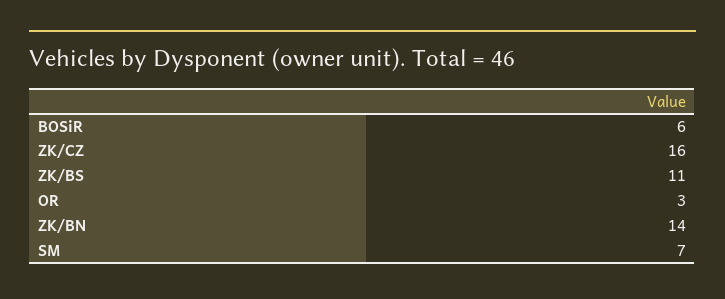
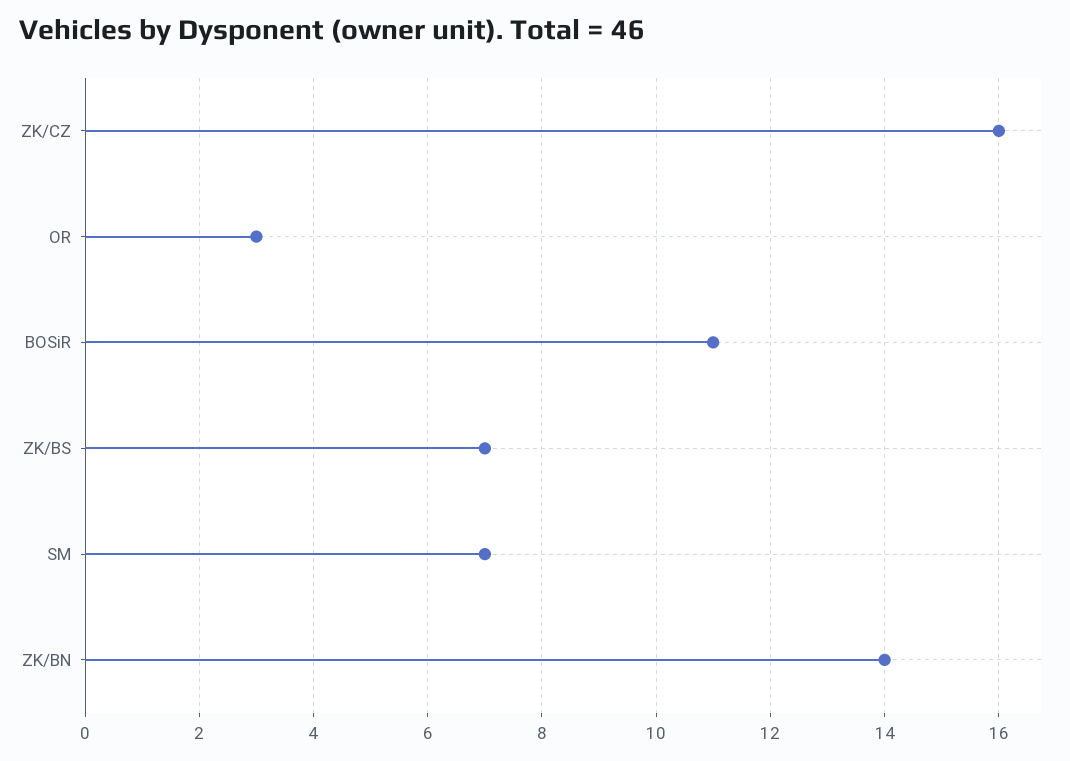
  {
-   "BOSiR": 6,
+   "BOSiR": 11,
    "ZK/CZ": 16,
-   "ZK/BS": 11,
+   "ZK/BS": 7,
    "OR": 3,
    "ZK/BN": 14,
    "SM": 7
  }

